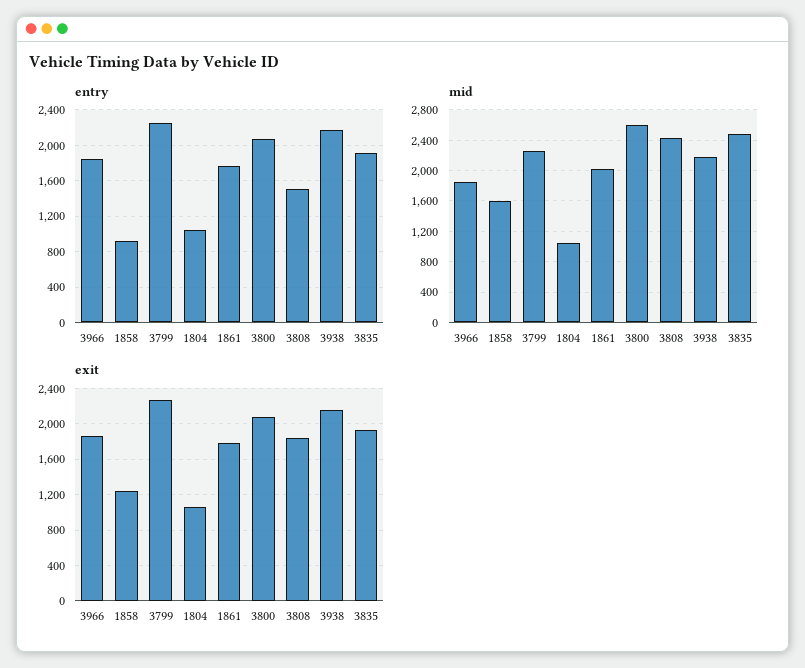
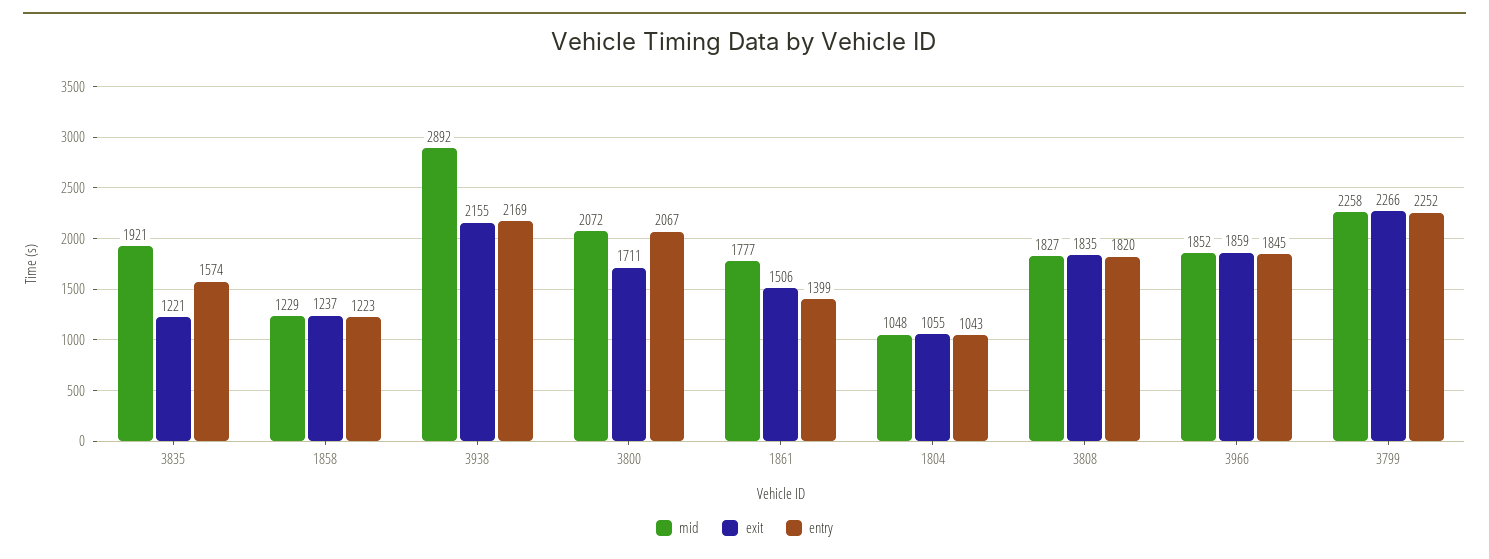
  {
    "entry": {
      "3966": 1845,
-     "1858": 900,
+     "1858": 1223,
      "3799": 2252,
      "1804": 1043,
-     "1861": 1800,
+     "1861": 1399,
      "3800": 2067,
-     "3808": 1500,
+     "3808": 1820,
      "3938": 2169,
-     "3835": 1900
+     "3835": 1574
    },
    "mid": {
      "3966": 1852,
-     "1858": 1600,
+     "1858": 1229,
      "3799": 2258,
      "1804": 1048,
-     "1861": 2000,
+     "1861": 1777,
-     "3800": 2600,
+     "3800": 2072,
-     "3808": 2400,
+     "3808": 1827,
-     "3938": 2200,
+     "3938": 2892,
-     "3835": 2500
+     "3835": 1921
    },
    "exit": {
      "3966": 1859,
      "1858": 1237,
      "3799": 2266,
      "1804": 1055,
-     "1861": 1800,
+     "1861": 1506,
-     "3800": 2100,
+     "3800": 1711,
      "3808": 1835,
      "3938": 2155,
-     "3835": 1900
+     "3835": 1221
    }
  }

